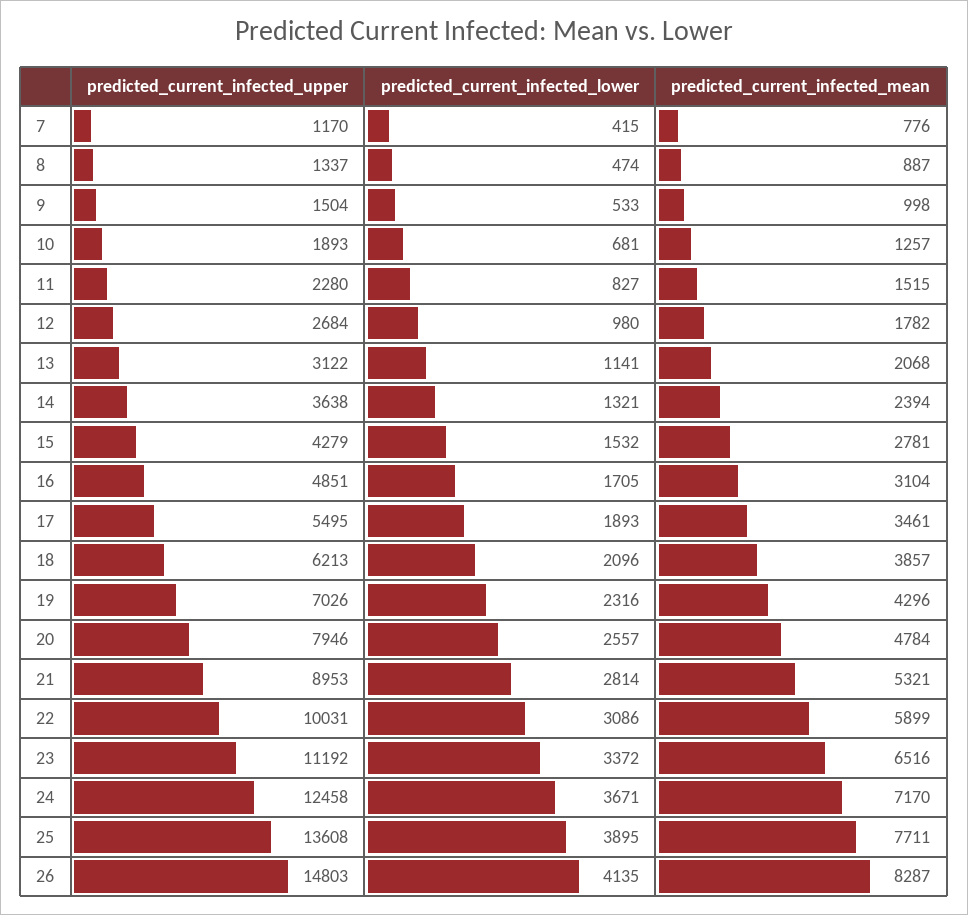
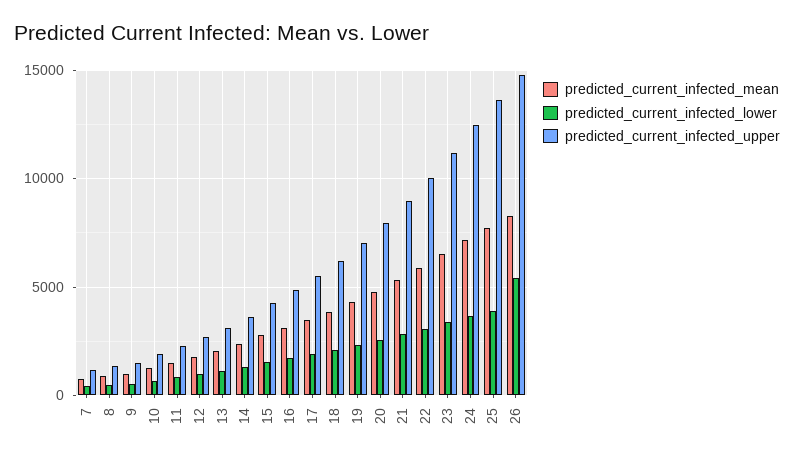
  {
    "predicted_current_infected_upper": {
      "7": 1170,
      "8": 1337,
      "9": 1504,
      "10": 1893,
      "11": 2280,
      "12": 2684,
      "13": 3122,
      "14": 3638,
      "15": 4279,
      "16": 4851,
      "17": 5495,
      "18": 6213,
      "19": 7026,
      "20": 7946,
      "21": 8953,
      "22": 10031,
      "23": 11192,
      "24": 12458,
      "25": 13608,
      "26": 14803
    },
    "predicted_current_infected_lower": {
      "7": 415,
      "8": 474,
      "9": 533,
      "10": 681,
      "11": 827,
      "12": 980,
      "13": 1141,
      "14": 1321,
      "15": 1532,
      "16": 1705,
      "17": 1893,
      "18": 2096,
      "19": 2316,
      "20": 2557,
      "21": 2814,
      "22": 3086,
      "23": 3372,
      "24": 3671,
      "25": 3895,
-     "26": 4135
+     "26": 5500
    },
    "predicted_current_infected_mean": {
      "7": 776,
      "8": 887,
      "9": 998,
      "10": 1257,
      "11": 1515,
      "12": 1782,
      "13": 2068,
      "14": 2394,
      "15": 2781,
      "16": 3104,
      "17": 3461,
      "18": 3857,
      "19": 4296,
      "20": 4784,
      "21": 5321,
      "22": 5899,
      "23": 6516,
      "24": 7170,
      "25": 7711,
      "26": 8287
    }
  }

